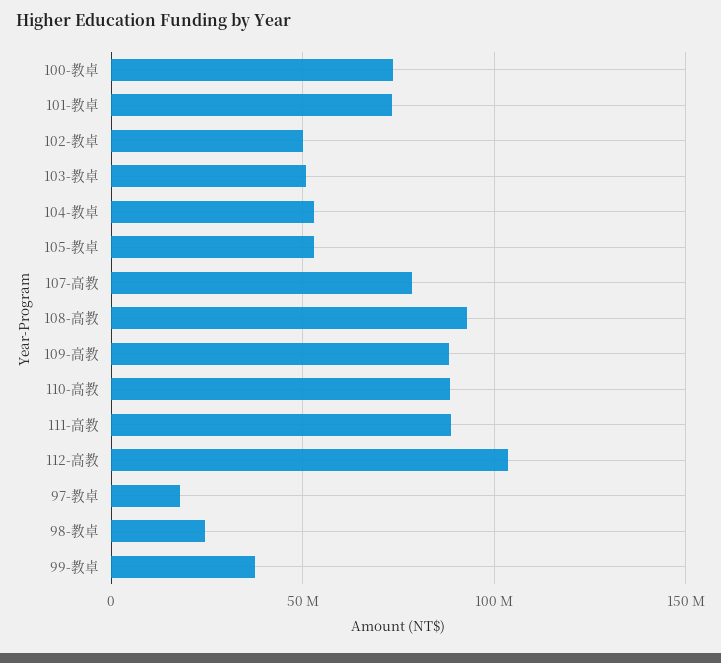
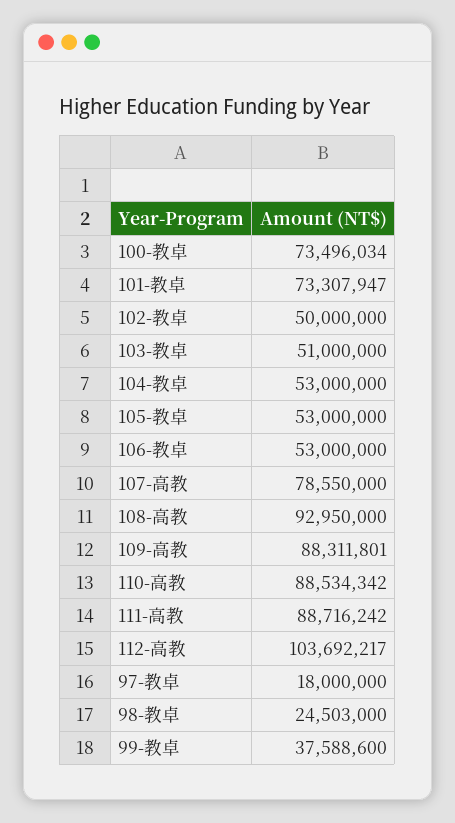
  {
    "100-教卓": 73496034,
    "101-教卓": 73307947,
    "102-教卓": 50000000,
    "103-教卓": 51000000,
    "104-教卓": 53000000,
    "105-教卓": 53000000,
    "107-高教": 78550000,
    "108-高教": 92950000,
    "109-高教": 88311801,
    "110-高教": 88534342,
    "111-高教": 88716242,
    "112-高教": 103692217,
    "97-教卓": 18000000,
    "98-教卓": 24503000,
-   "99-教卓": 37588600
+   "99-教卓": 37588600,
+   "106-教卓": 53000000
  }

